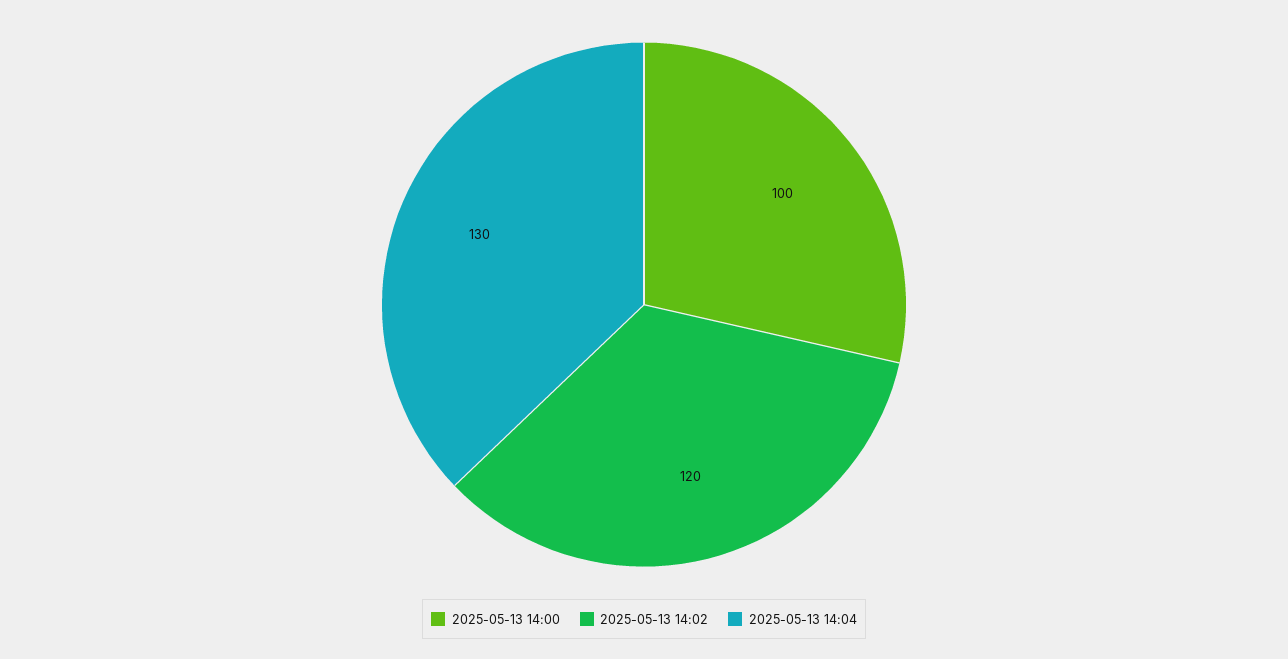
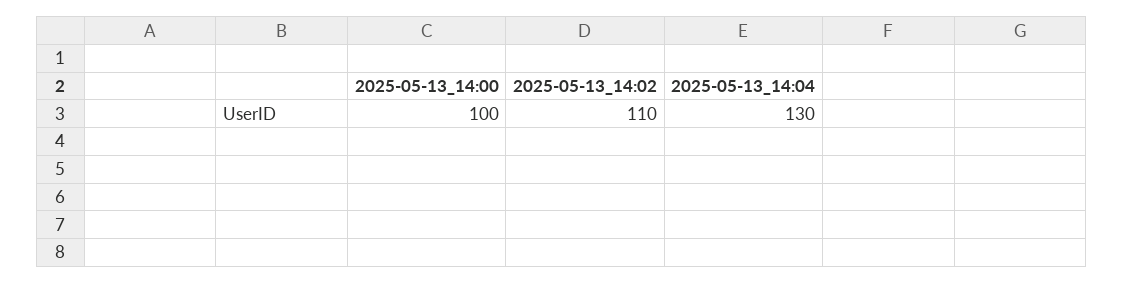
  {
    "2025-05-13 14:00": 100,
-   "2025-05-13 14:02": 120,
+   "2025-05-13 14:02": 110,
    "2025-05-13 14:04": 130
  }

